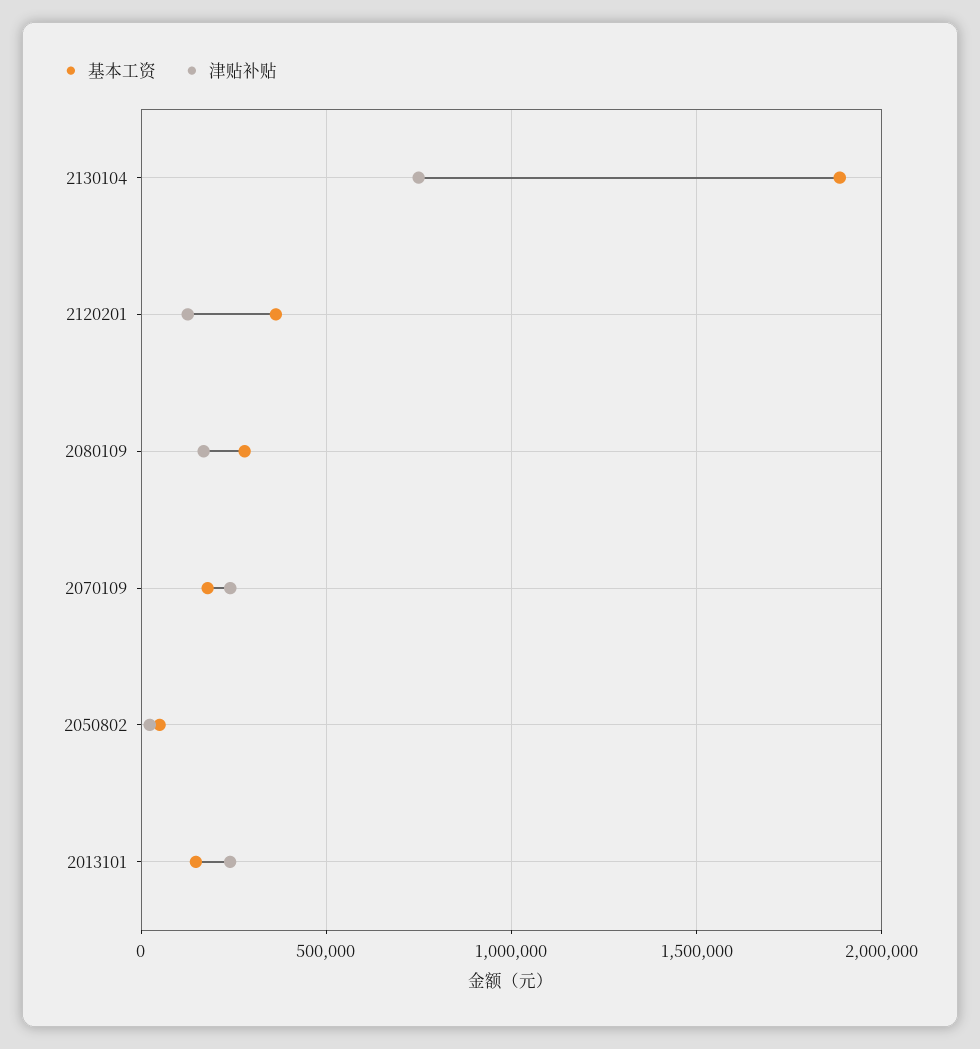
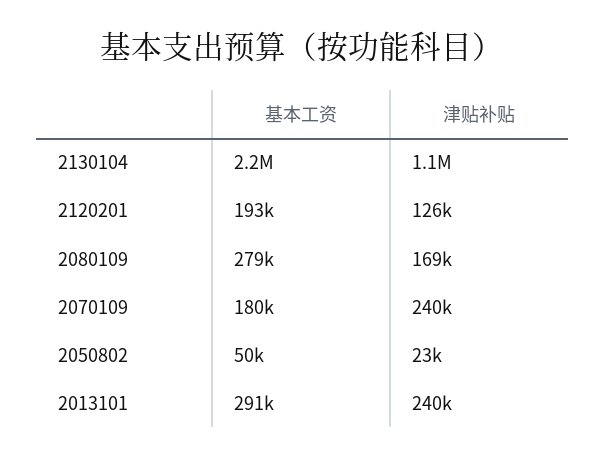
  {
    "基本工资": {
-     "2130104": 1900000,
+     "2130104": 2200000,
-     "2120201": 350000,
+     "2120201": 193000,
      "2080109": 279000,
      "2070109": 180000,
      "2050802": 50000,
-     "2013101": 150000
+     "2013101": 291000
    },
    "津贴补贴": {
-     "2130104": 750000,
+     "2130104": 1100000,
      "2120201": 126000,
      "2080109": 169000,
      "2070109": 240000,
      "2050802": 23000,
      "2013101": 240000
    }
  }

